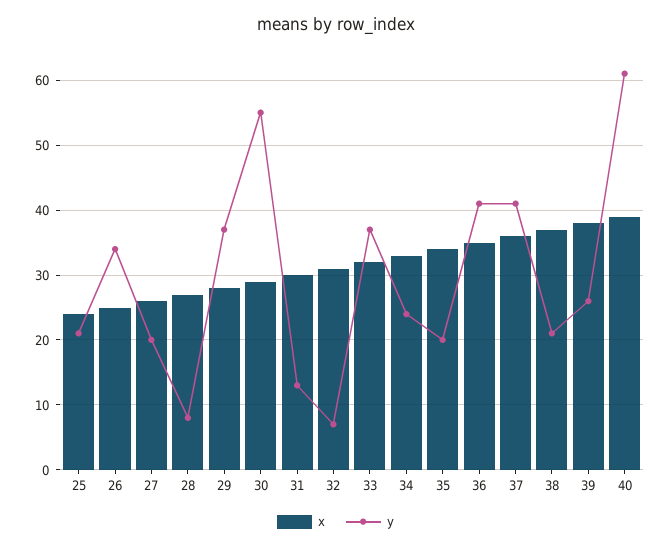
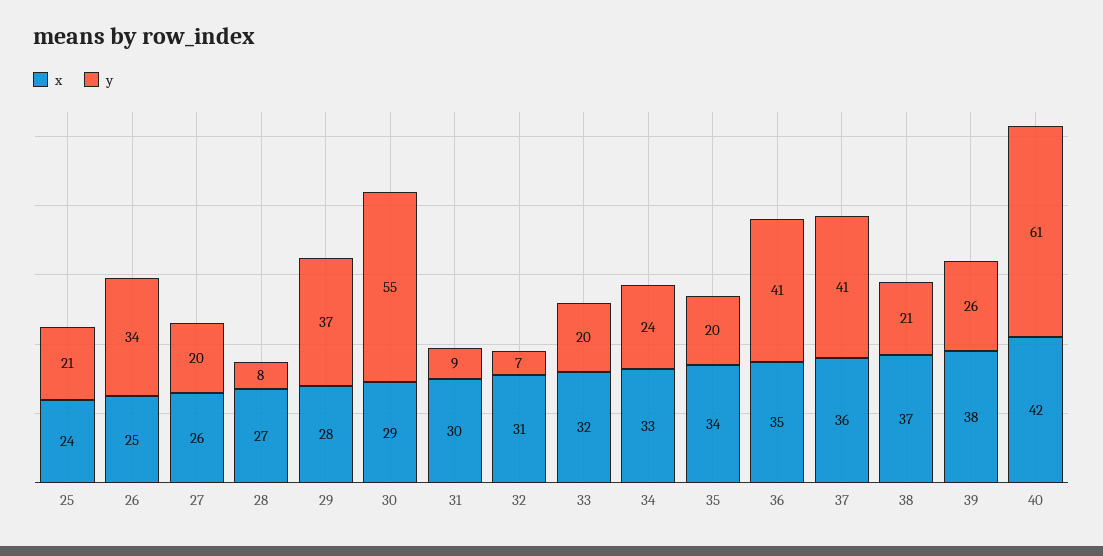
  {
    "x": {
      "25": 24,
      "26": 25,
      "27": 26,
      "28": 27,
      "29": 28,
      "30": 29,
      "31": 30,
      "32": 31,
      "33": 32,
      "34": 33,
      "35": 34,
      "36": 35,
      "37": 36,
      "38": 37,
      "39": 38,
-     "40": 39
+     "40": 42
    },
    "y": {
      "25": 21,
      "26": 34,
      "27": 20,
      "28": 8,
      "29": 37,
      "30": 55,
-     "31": 13,
+     "31": 9,
      "32": 7,
-     "33": 37,
+     "33": 20,
      "34": 24,
      "35": 20,
      "36": 41,
      "37": 41,
      "38": 21,
      "39": 26,
      "40": 61
    }
  }

